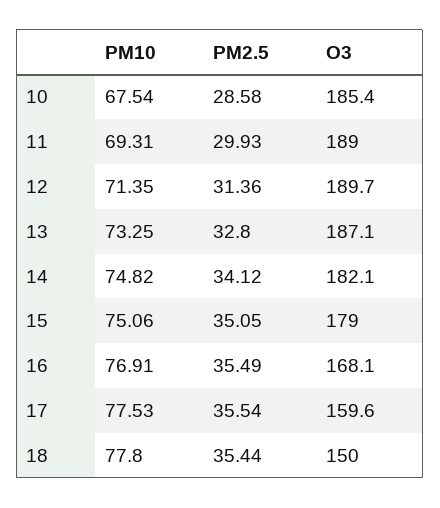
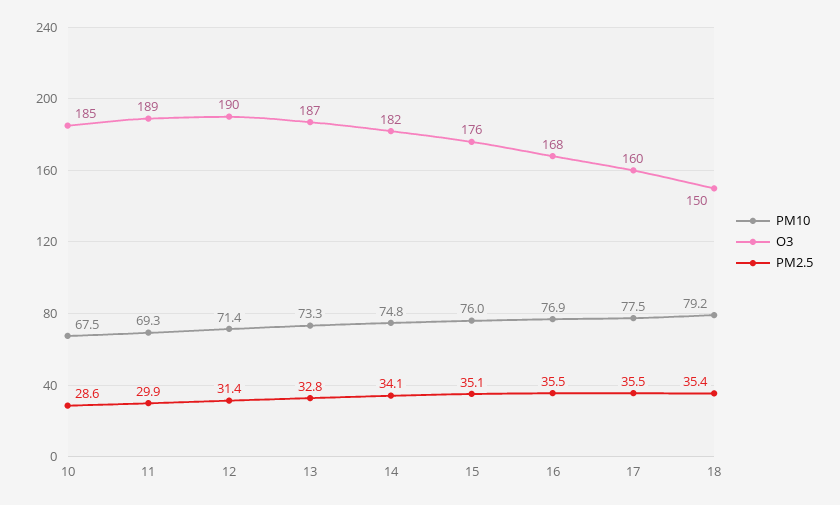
  {
    "PM10": {
      "10": 67.54,
      "11": 69.31,
      "12": 71.35,
      "13": 73.25,
      "14": 74.82,
-     "15": 75.06,
+     "15": 76,
      "16": 76.91,
      "17": 77.53,
-     "18": 77.8
+     "18": 79.2
    },
    "PM2.5": {
      "10": 28.58,
      "11": 29.93,
      "12": 31.36,
      "13": 32.8,
      "14": 34.12,
      "15": 35.05,
      "16": 35.49,
      "17": 35.54,
      "18": 35.44
    },
    "O3": {
      "10": 185.4,
      "11": 189,
      "12": 189.7,
      "13": 187.1,
      "14": 182.1,
-     "15": 179,
+     "15": 176,
      "16": 168.1,
      "17": 159.6,
      "18": 150
    }
  }

